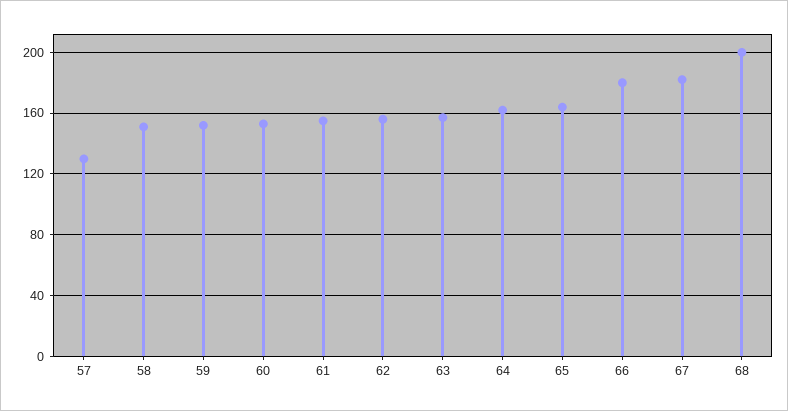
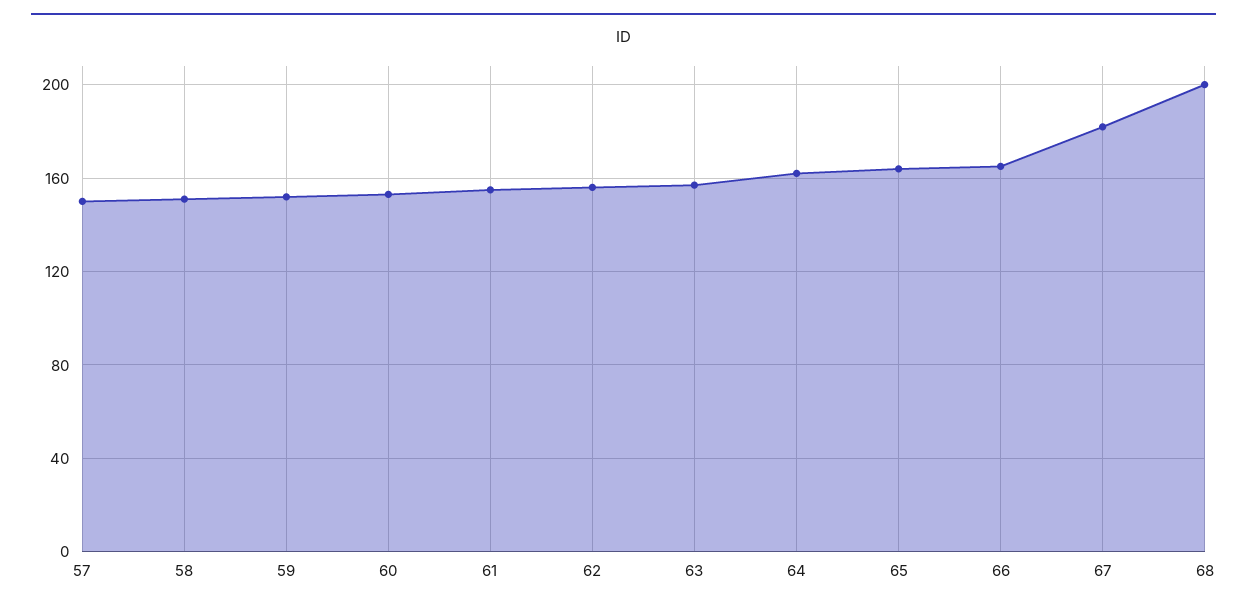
  {
-   "57": 130,
+   "57": 150,
    "58": 150,
    "59": 150,
    "60": 155,
    "61": 155,
    "62": 155,
    "63": 155,
    "64": 160,
    "65": 165,
-   "66": 180,
+   "66": 165,
    "67": 180,
    "68": 200
  }

